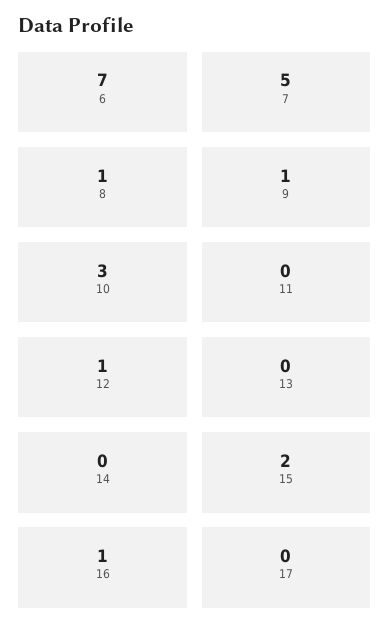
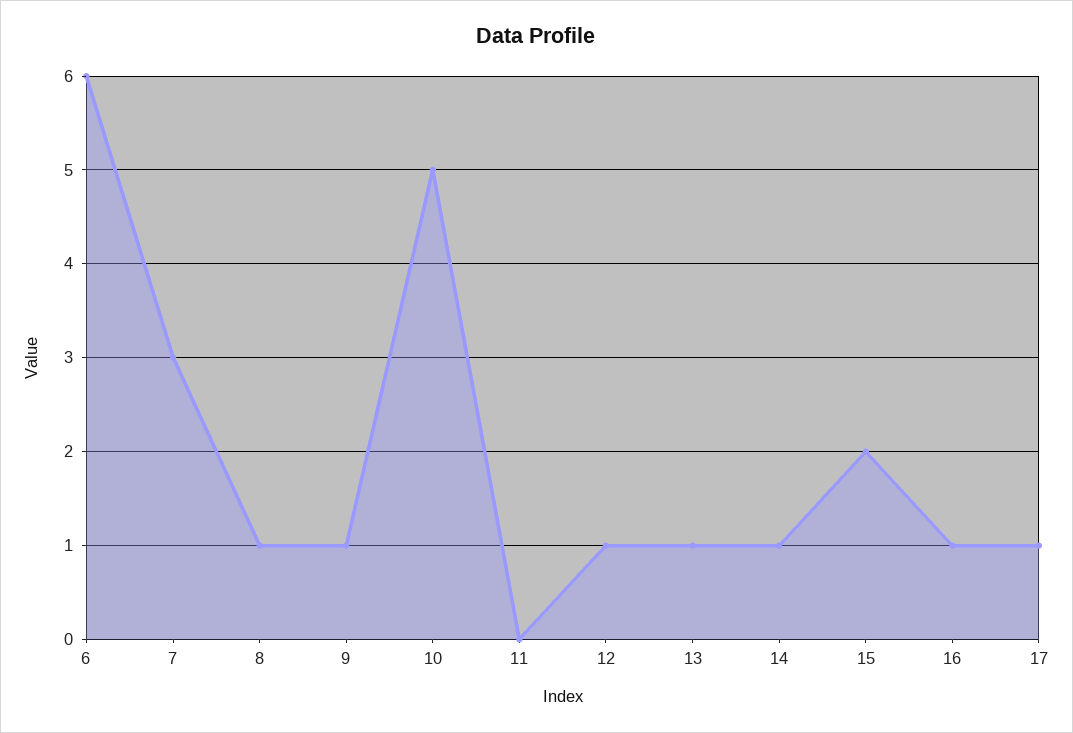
  {
-   "6": 7,
+   "6": 6,
-   "7": 5,
+   "7": 3,
    "8": 1,
    "9": 1,
-   "10": 3,
+   "10": 5,
    "11": 0,
    "12": 1,
-   "13": 0,
+   "13": 1,
-   "14": 0,
+   "14": 1,
    "15": 2,
    "16": 1,
-   "17": 0
+   "17": 1
  }

